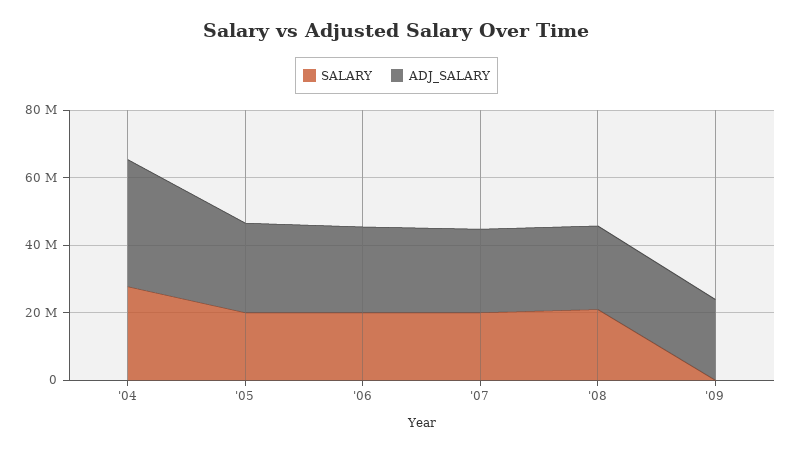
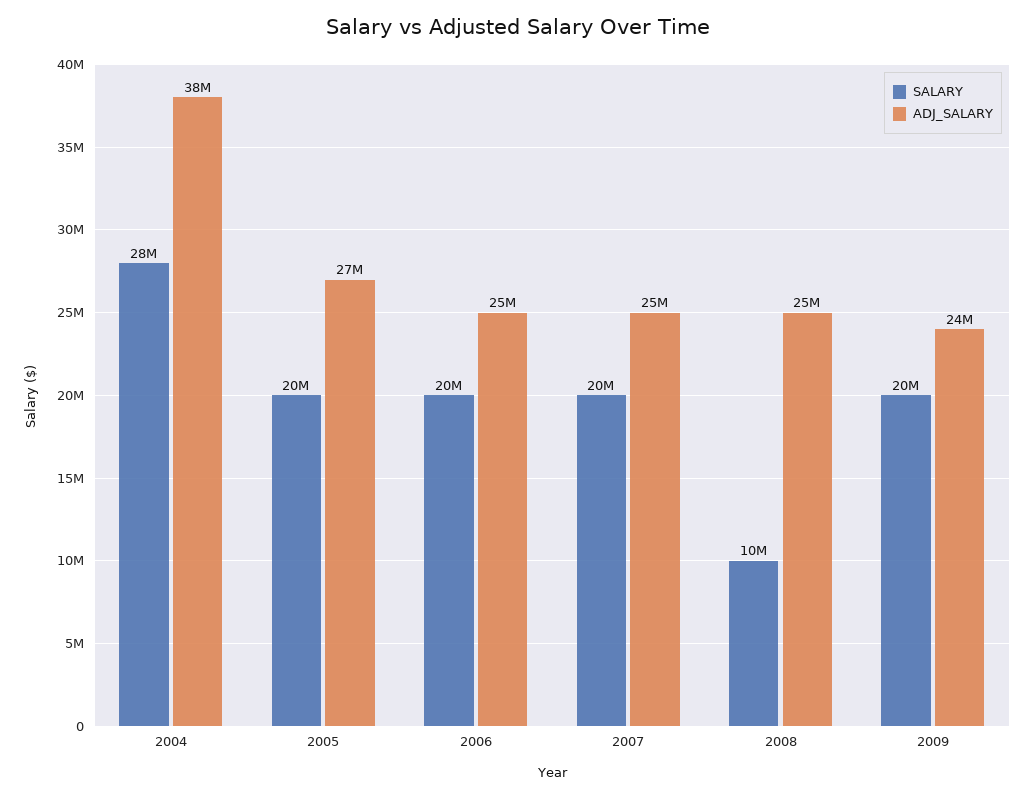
  {
    "SALARY": {
      "'04": 28000000,
      "'05": 20000000,
      "'06": 20000000,
      "'07": 20000000,
-     "'08": 20000000,
+     "'08": 10000000,
-     "'09": 0
+     "'09": 20000000
    },
    "ADJ_SALARY": {
      "'04": 38000000,
      "'05": 27000000,
      "'06": 25000000,
      "'07": 25000000,
      "'08": 25000000,
      "'09": 24000000
    }
  }

